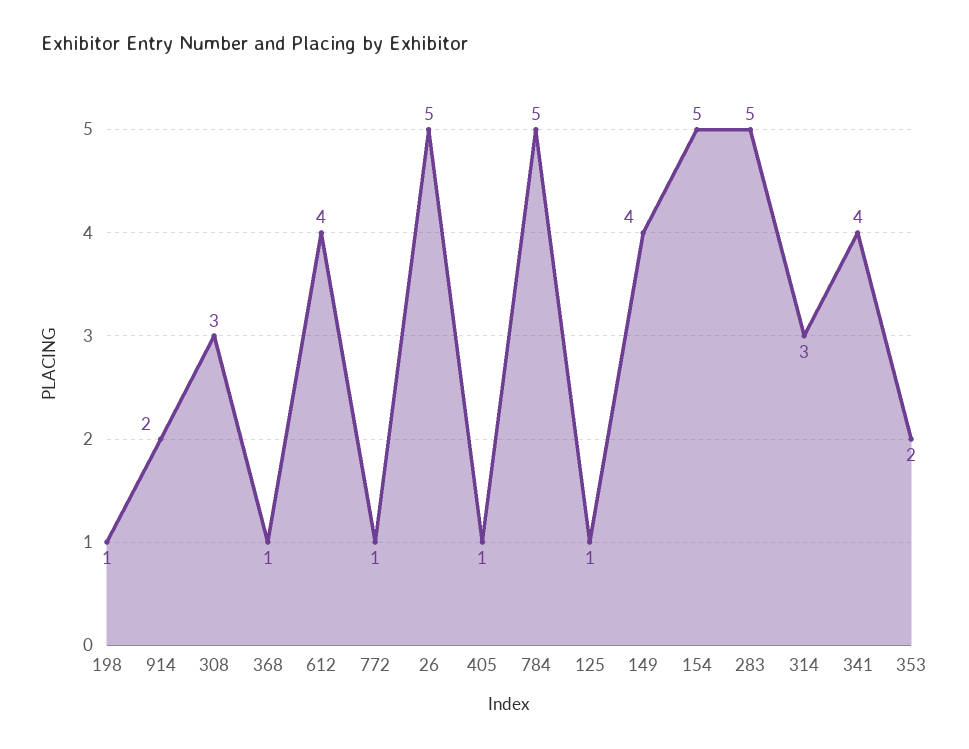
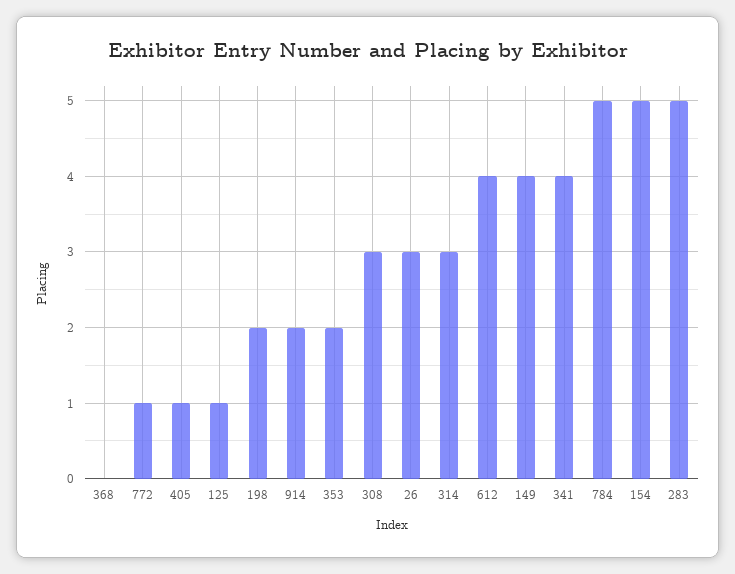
  {
-   "198": 1,
+   "198": 2,
    "914": 2,
    "308": 3,
-   "368": 1,
+   "368": 0,
    "612": 4,
    "772": 1,
-   "26": 5,
+   "26": 3,
    "405": 1,
    "784": 5,
    "125": 1,
    "149": 4,
    "154": 5,
    "283": 5,
    "314": 3,
    "341": 4,
    "353": 2
  }

